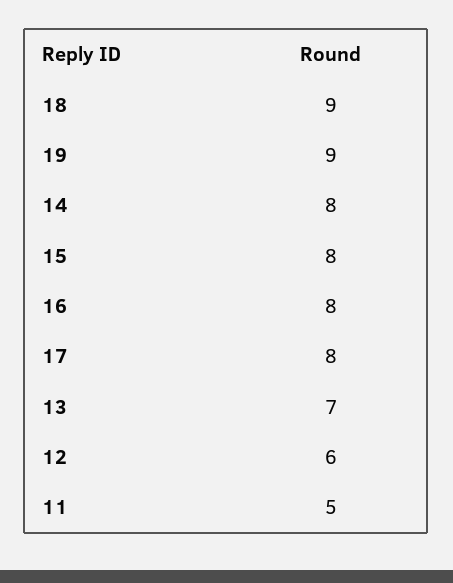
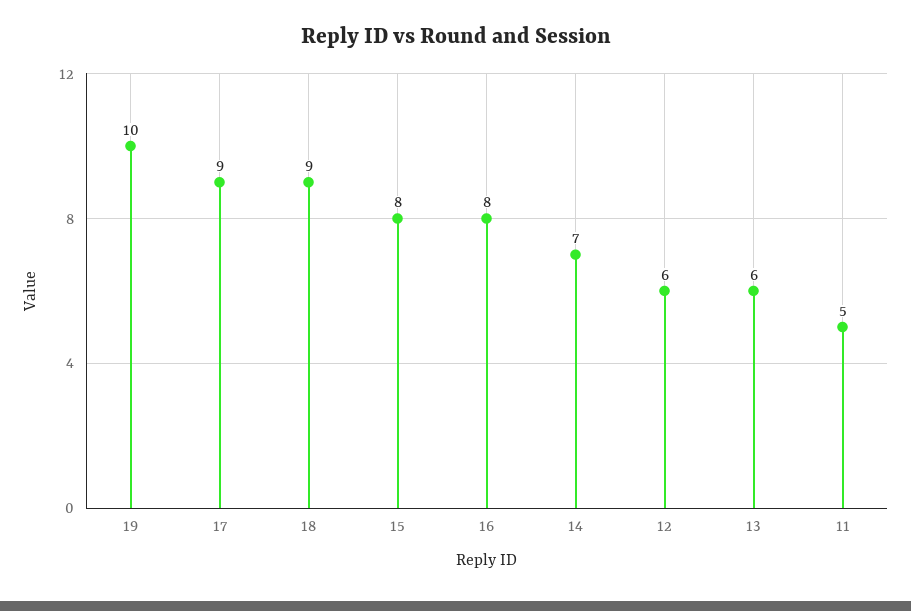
  {
    "18": 9,
-   "19": 9,
+   "19": 10,
-   "14": 8,
+   "14": 7,
    "15": 8,
    "16": 8,
-   "17": 8,
+   "17": 9,
-   "13": 7,
+   "13": 6,
    "12": 6,
    "11": 5
  }

